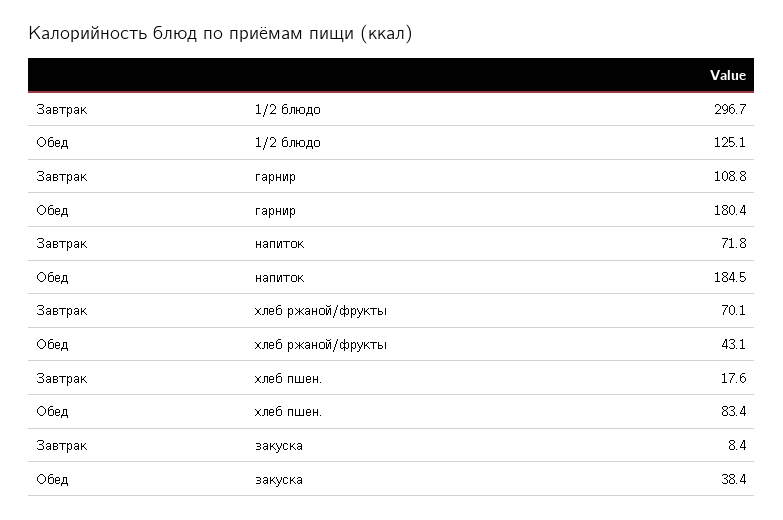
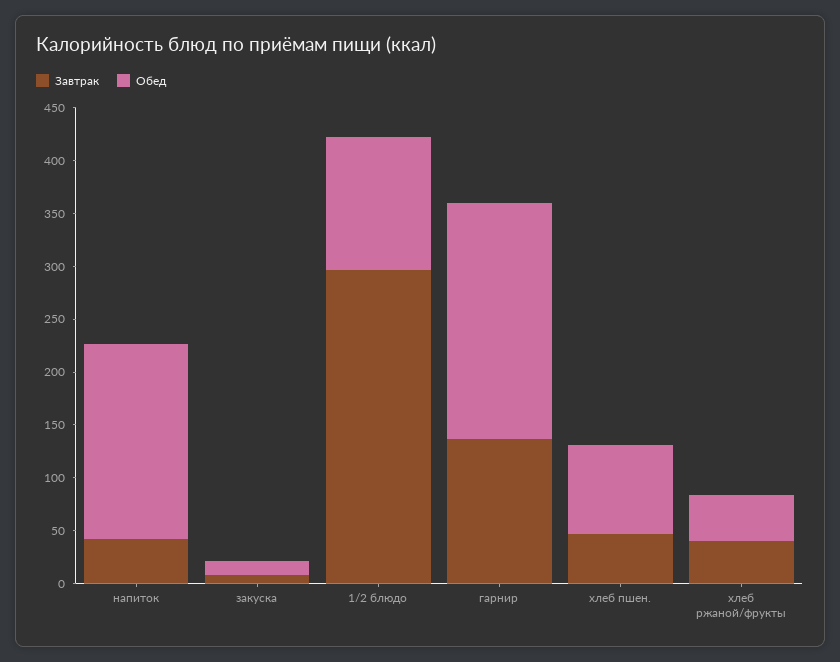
  {
    "Завтрак": {
      "1/2 блюдо": 296.7,
-     "гарнир": 108.8,
+     "гарнир": 140,
-     "напиток": 71.8,
+     "напиток": 40,
-     "хлеб ржаной/фрукты": 70.1,
+     "хлеб ржаной/фрукты": 40,
-     "хлеб пшен.": 17.6,
+     "хлеб пшен.": 50,
      "закуска": 8.4
    },
    "Обед": {
      "1/2 блюдо": 125.1,
-     "гарнир": 180.4,
+     "гарнир": 220,
      "напиток": 184.5,
      "хлеб ржаной/фрукты": 43.1,
      "хлеб пшен.": 83.4,
-     "закуска": 38.4
+     "закуска": 10
    }
  }

